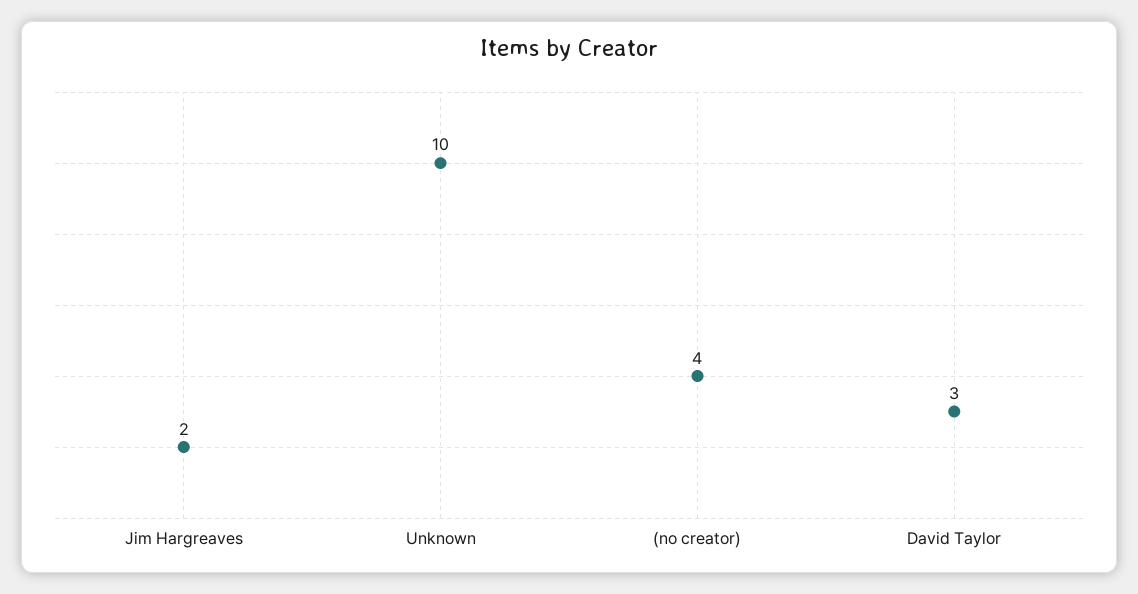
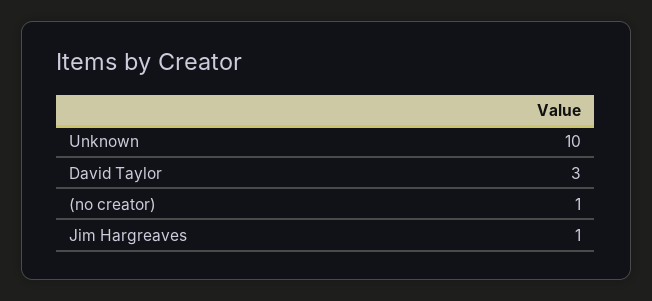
  {
-   "Jim Hargreaves": 2,
+   "Jim Hargreaves": 1,
    "Unknown": 10,
-   "(no creator)": 4,
+   "(no creator)": 1,
    "David Taylor": 3
  }

